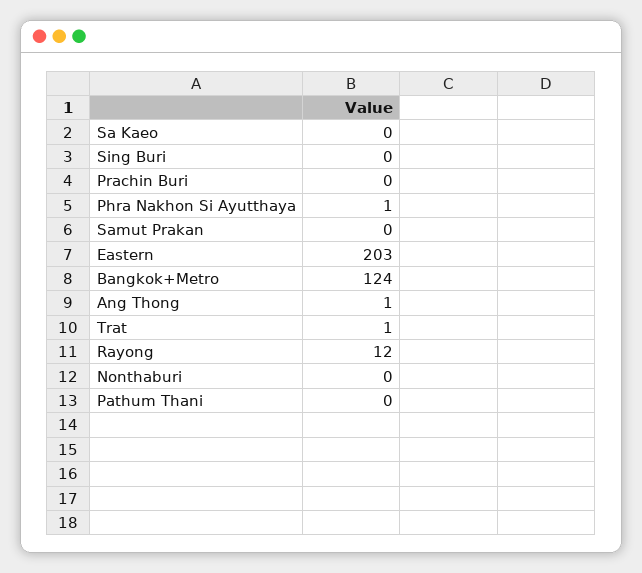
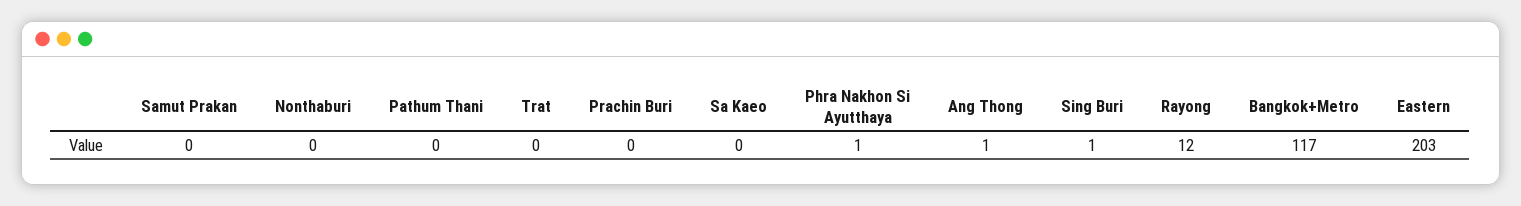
  {
    "Sa Kaeo": 0,
-   "Sing Buri": 0,
+   "Sing Buri": 1,
    "Prachin Buri": 0,
    "Phra Nakhon Si Ayutthaya": 1,
    "Samut Prakan": 0,
    "Eastern": 203,
-   "Bangkok+Metro": 124,
+   "Bangkok+Metro": 117,
    "Ang Thong": 1,
-   "Trat": 1,
+   "Trat": 0,
    "Rayong": 12,
    "Nonthaburi": 0,
    "Pathum Thani": 0
  }

